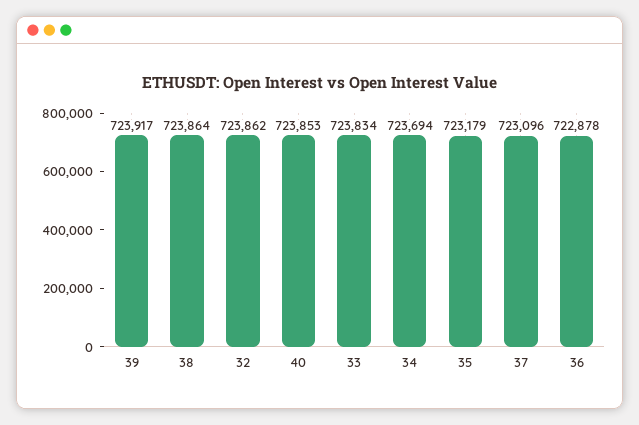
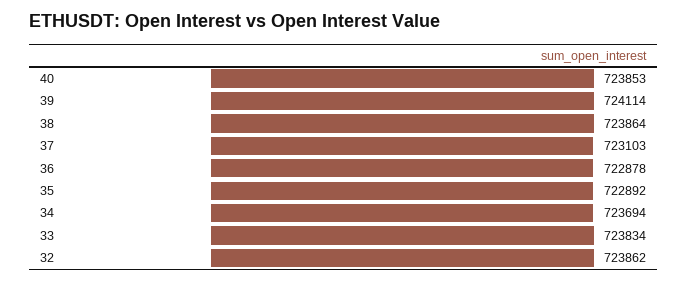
  {
-   "39": 723917,
+   "39": 724114,
    "38": 723864,
    "32": 723862,
    "40": 723853,
    "33": 723834,
    "34": 723694,
-   "35": 723179,
+   "35": 722892,
-   "37": 723096,
+   "37": 723103,
    "36": 722878
  }

